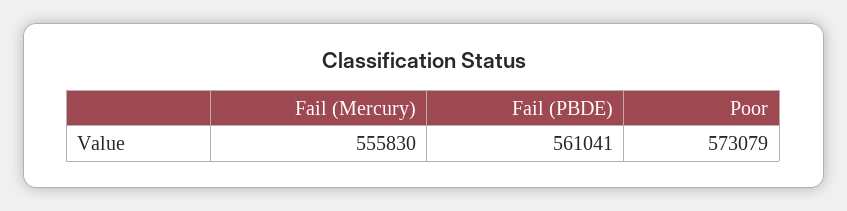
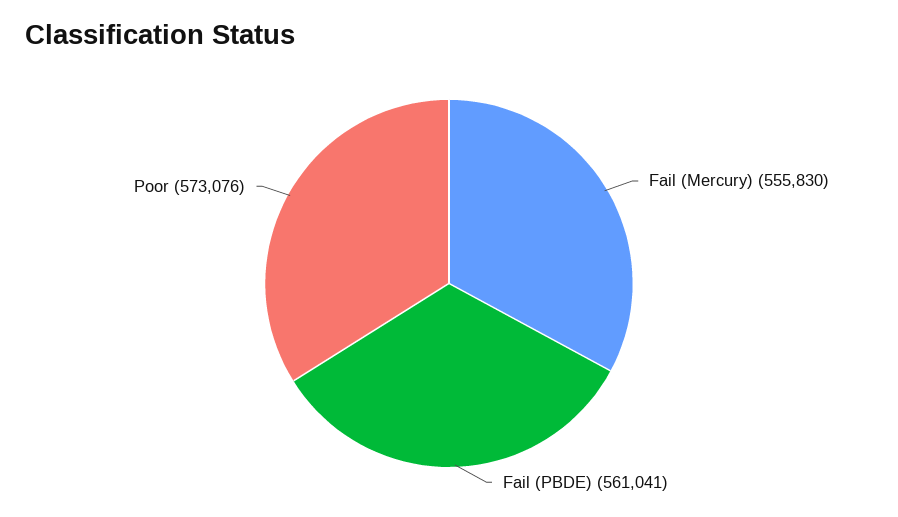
  {
    "Fail (Mercury)": 555830,
    "Fail (PBDE)": 561041,
-   "Poor": 573079
+   "Poor": 573076
  }

